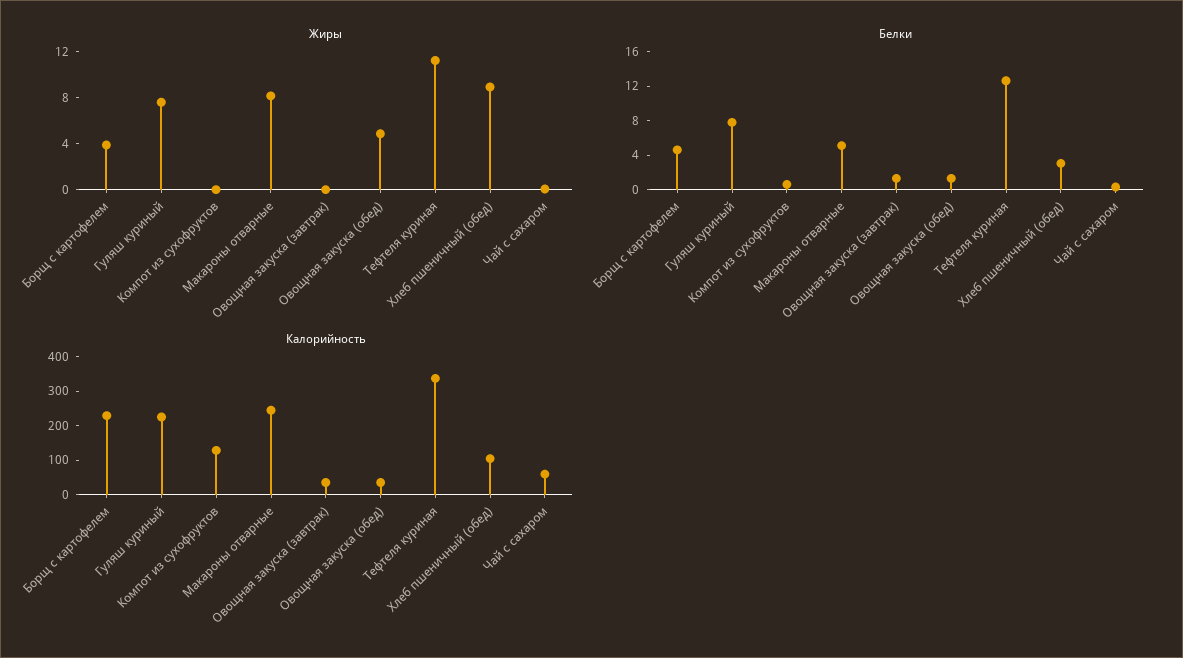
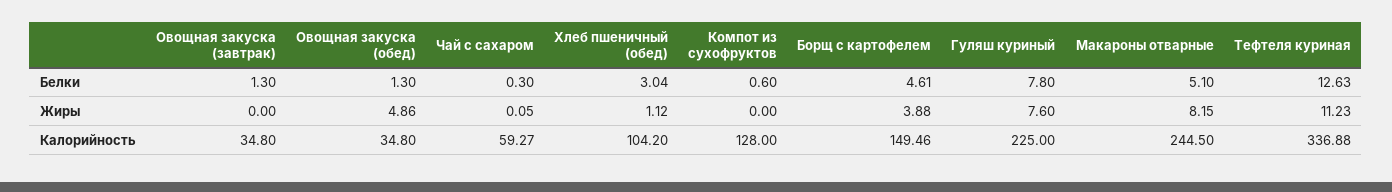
  {
    "Жиры": {
      "Борщ с картофелем": 3.88,
      "Гуляш куриный": 7.6,
      "Компот из сухофруктов": 0,
      "Макароны отварные": 8.15,
      "Овощная закуска (завтрак)": 0,
      "Овощная закуска (обед)": 4.86,
      "Тефтеля куриная": 11.23,
-     "Хлеб пшеничный (обед)": 9,
+     "Хлеб пшеничный (обед)": 1.12,
      "Чай с сахаром": 0.05
    },
    "Белки": {
      "Борщ с картофелем": 4.61,
      "Гуляш куриный": 7.8,
      "Компот из сухофруктов": 0.6,
      "Макароны отварные": 5.1,
      "Овощная закуска (завтрак)": 1.3,
      "Овощная закуска (обед)": 1.3,
      "Тефтеля куриная": 12.63,
      "Хлеб пшеничный (обед)": 3.04,
      "Чай с сахаром": 0.3
    },
    "Калорийность": {
-     "Борщ с картофелем": 225,
+     "Борщ с картофелем": 149.46,
      "Гуляш куриный": 225,
      "Компот из сухофруктов": 128,
      "Макароны отварные": 244.5,
      "Овощная закуска (завтрак)": 34.8,
      "Овощная закуска (обед)": 34.8,
      "Тефтеля куриная": 336.88,
      "Хлеб пшеничный (обед)": 104.2,
      "Чай с сахаром": 59.27
    }
  }

